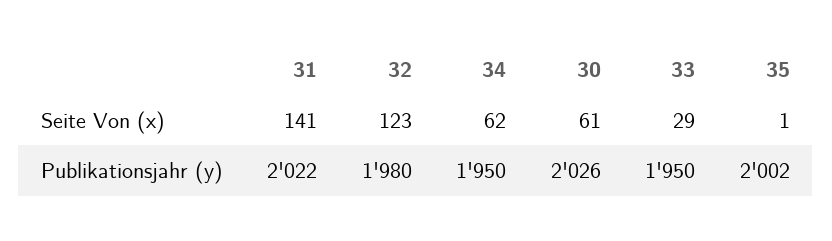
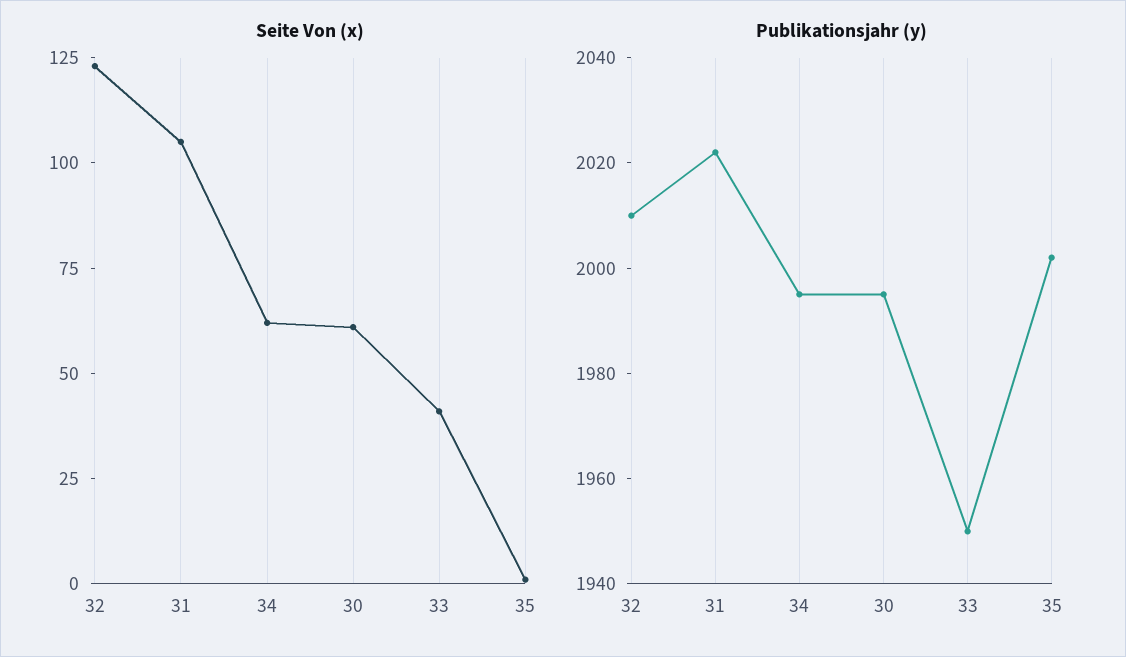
  {
    "Seite Von (x)": {
-     "31": 141,
+     "31": 105,
      "32": 123,
      "34": 62,
      "30": 61,
-     "33": 29,
+     "33": 40,
      "35": 1
    },
    "Publikationsjahr (y)": {
      "31": 2022,
-     "32": 1980,
+     "32": 2010,
-     "34": 1950,
+     "34": 1995,
-     "30": 2026,
+     "30": 1995,
      "33": 1950,
      "35": 2002
    }
  }

